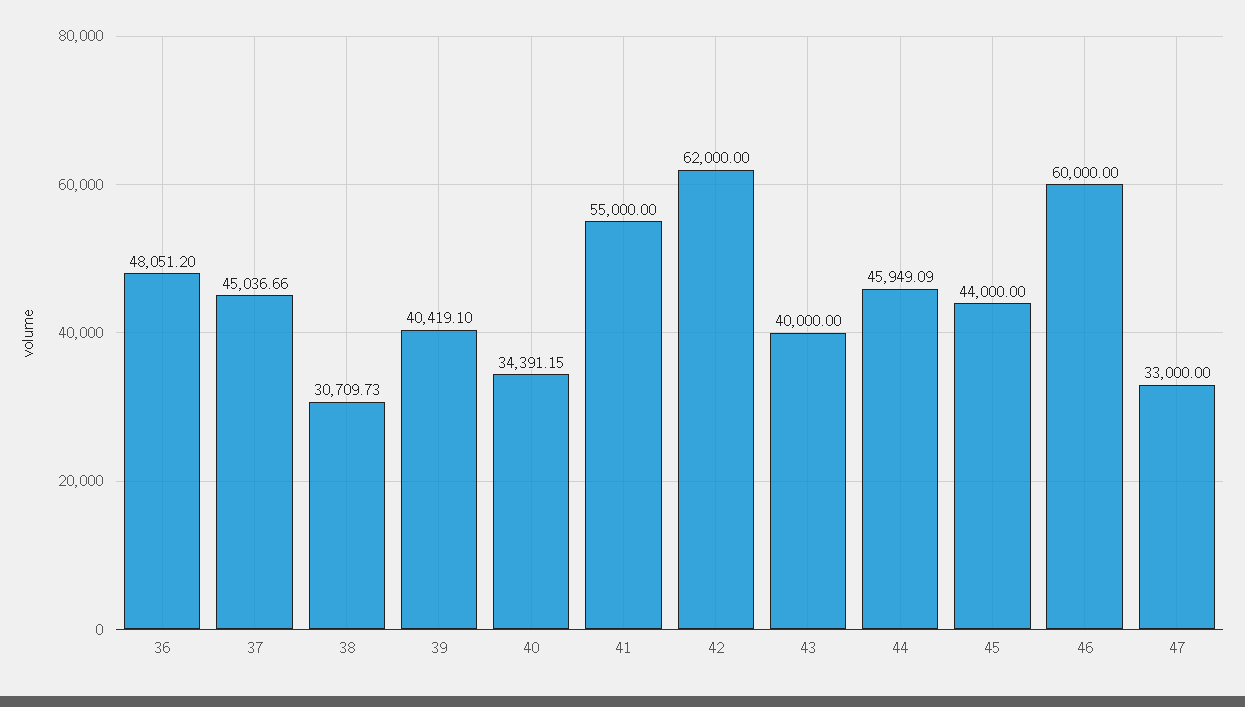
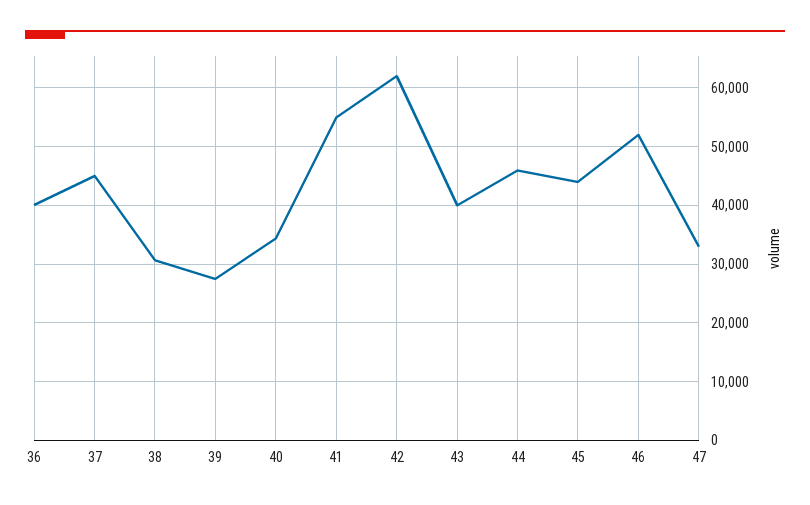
  {
-   "36": 48051.2,
+   "36": 40000,
    "37": 45036.66,
    "38": 30709.73,
-   "39": 40419.1,
+   "39": 28000,
    "40": 34391.15,
    "41": 55000,
    "42": 62000,
    "43": 40000,
    "44": 45949.09,
    "45": 44000,
-   "46": 60000,
+   "46": 52000,
    "47": 33000
  }

